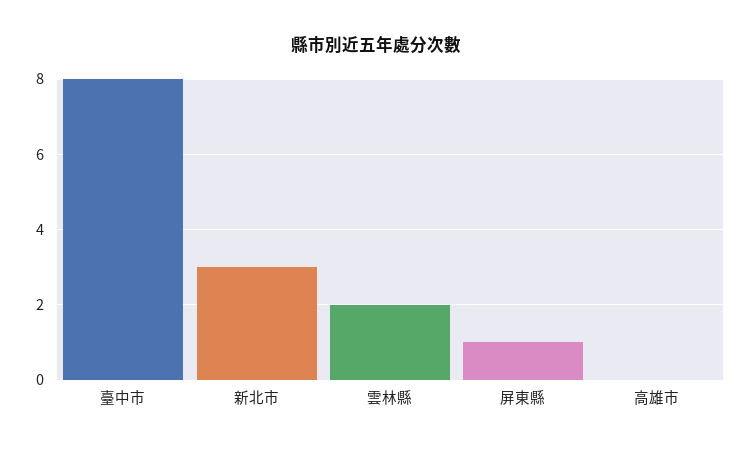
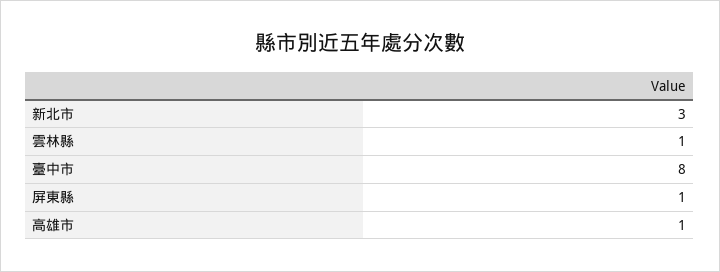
  {
    "臺中市": 8,
    "新北市": 3,
-   "雲林縣": 2,
+   "雲林縣": 1,
    "屏東縣": 1,
-   "高雄市": 0
+   "高雄市": 1
  }

